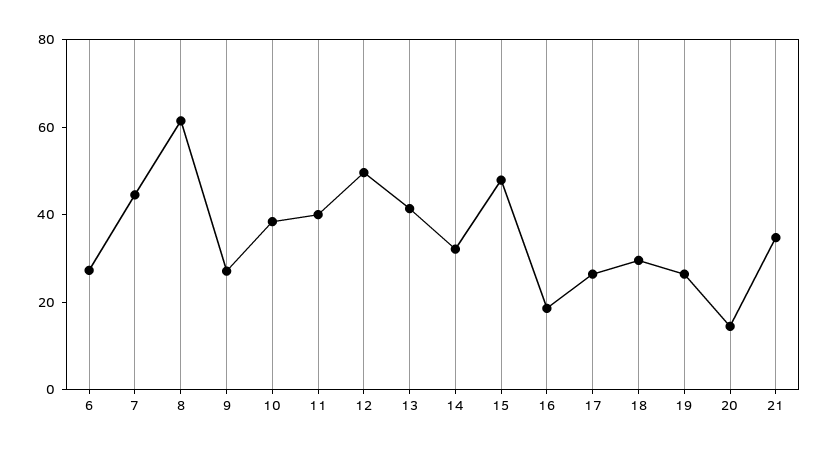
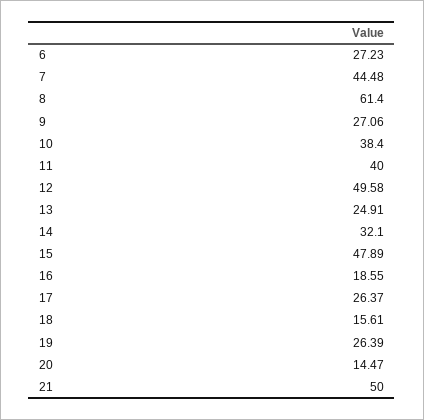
  {
    "6": 27.23,
    "7": 44.48,
    "8": 61.4,
    "9": 27.06,
    "10": 38.4,
    "11": 40,
    "12": 49.58,
-   "13": 40,
+   "13": 24.91,
    "14": 32.1,
    "15": 47.89,
    "16": 18.55,
    "17": 26.37,
-   "18": 30,
+   "18": 15.61,
    "19": 26.39,
    "20": 14.47,
-   "21": 35
+   "21": 50
  }

